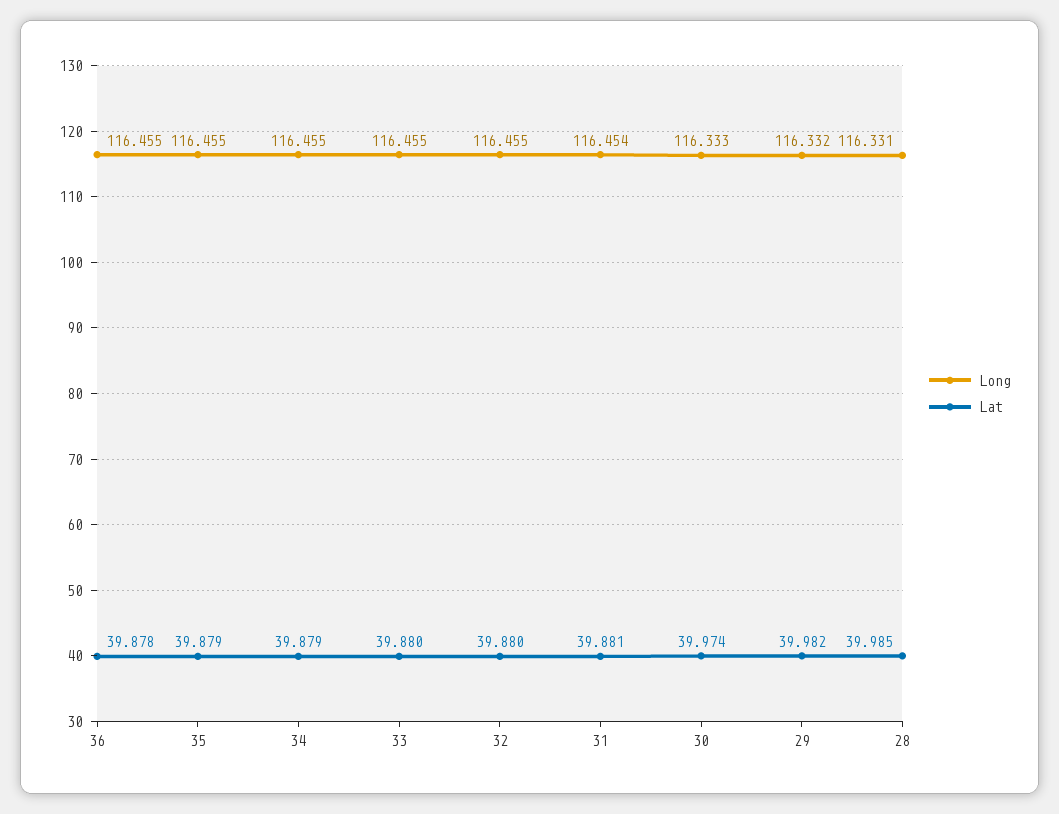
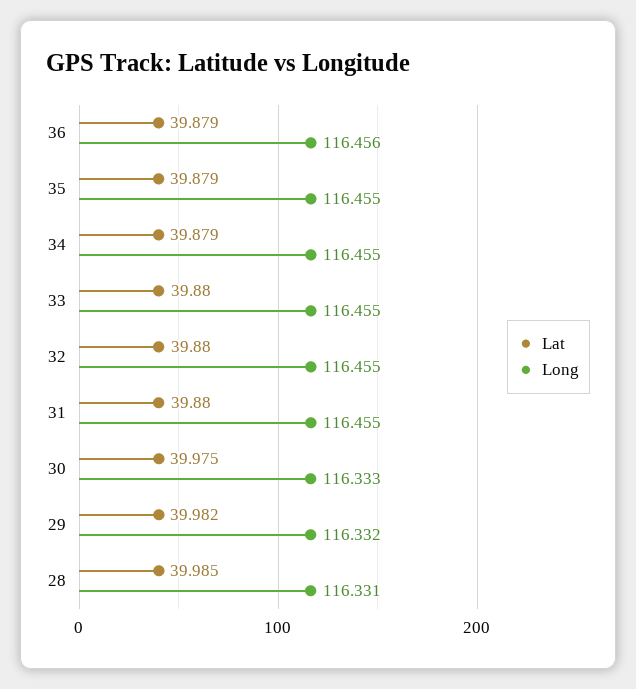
  {
    "Long": {
-     "36": 116.455,
+     "36": 116.456,
      "35": 116.455,
      "34": 116.455,
      "33": 116.455,
      "32": 116.455,
-     "31": 116.454,
+     "31": 116.455,
      "30": 116.333,
      "29": 116.332,
      "28": 116.331
    },
    "Lat": {
-     "36": 39.878,
+     "36": 39.879,
      "35": 39.879,
      "34": 39.879,
      "33": 39.88,
      "32": 39.88,
-     "31": 39.881,
+     "31": 39.88,
-     "30": 39.974,
+     "30": 39.975,
      "29": 39.982,
      "28": 39.985
    }
  }

